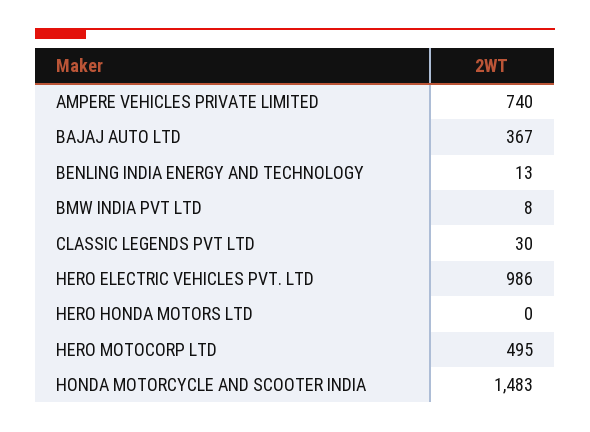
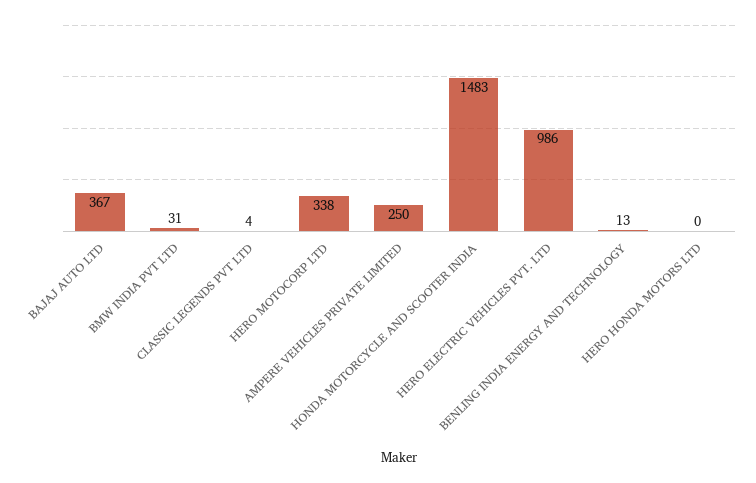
  {
-   "AMPERE VEHICLES PRIVATE LIMITED": 740,
+   "AMPERE VEHICLES PRIVATE LIMITED": 250,
    "BAJAJ AUTO LTD": 367,
    "BENLING INDIA ENERGY AND TECHNOLOGY": 13,
-   "BMW INDIA PVT LTD": 8,
+   "BMW INDIA PVT LTD": 31,
-   "CLASSIC LEGENDS PVT LTD": 30,
+   "CLASSIC LEGENDS PVT LTD": 4,
    "HERO ELECTRIC VEHICLES PVT. LTD": 986,
    "HERO HONDA MOTORS LTD": 0,
-   "HERO MOTOCORP LTD": 495,
+   "HERO MOTOCORP LTD": 338,
    "HONDA MOTORCYCLE AND SCOOTER INDIA": 1483
  }

